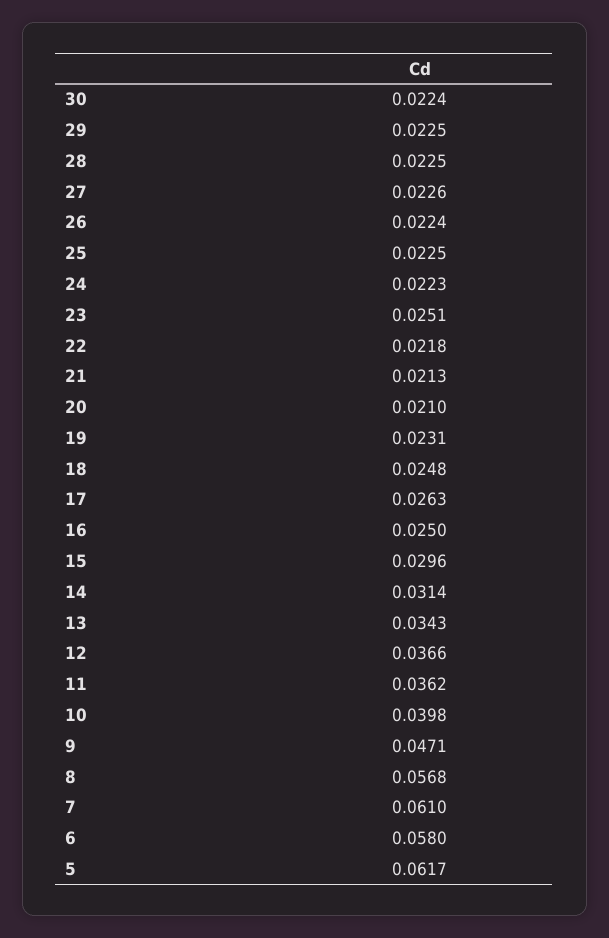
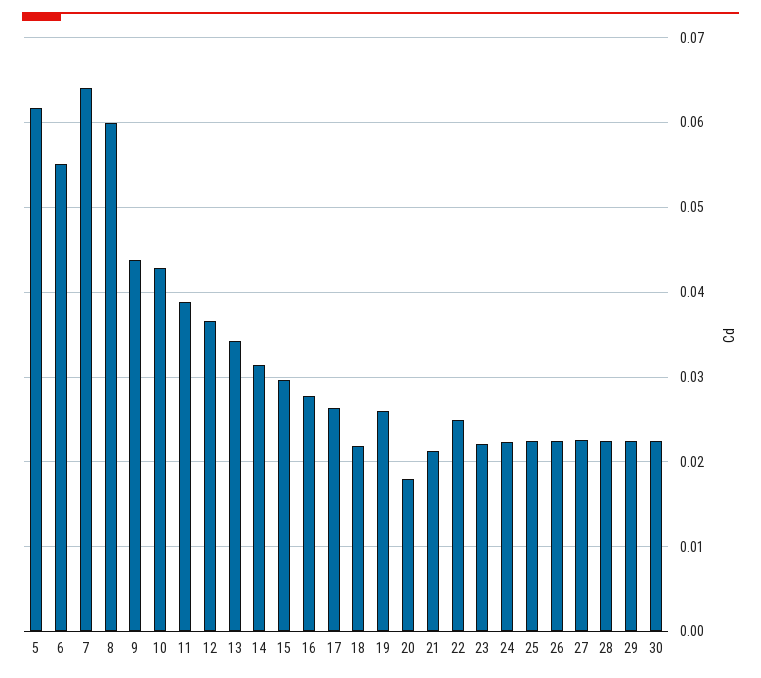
  {
    "30": 0.0224,
    "29": 0.0225,
    "28": 0.0225,
    "27": 0.0226,
    "26": 0.0224,
    "25": 0.0225,
    "24": 0.0223,
-   "23": 0.0251,
+   "23": 0.022,
-   "22": 0.0218,
+   "22": 0.025,
    "21": 0.0213,
-   "20": 0.021,
+   "20": 0.018,
-   "19": 0.0231,
+   "19": 0.026,
-   "18": 0.0248,
+   "18": 0.022,
    "17": 0.0263,
-   "16": 0.025,
+   "16": 0.028,
    "15": 0.0296,
    "14": 0.0314,
    "13": 0.0343,
    "12": 0.0366,
-   "11": 0.0362,
+   "11": 0.039,
-   "10": 0.0398,
+   "10": 0.043,
-   "9": 0.0471,
+   "9": 0.044,
-   "8": 0.0568,
+   "8": 0.06,
-   "7": 0.061,
+   "7": 0.064,
-   "6": 0.058,
+   "6": 0.055,
    "5": 0.0617
  }

